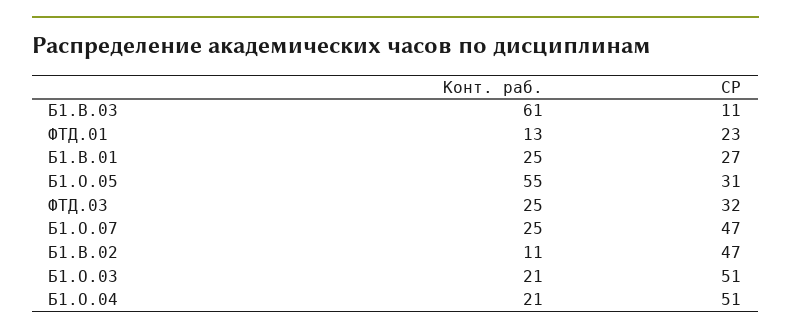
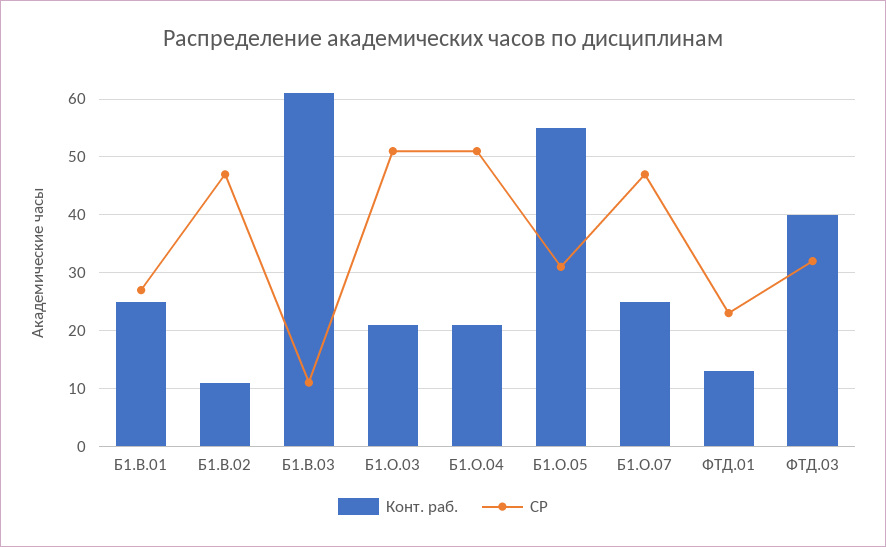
  {
    "Конт. раб.": {
      "Б1.В.03": 61,
      "ФТД.01": 13,
      "Б1.В.01": 25,
      "Б1.О.05": 55,
-     "ФТД.03": 25,
+     "ФТД.03": 40,
      "Б1.О.07": 25,
      "Б1.В.02": 11,
      "Б1.О.03": 21,
      "Б1.О.04": 21
    },
    "СР": {
      "Б1.В.03": 11,
      "ФТД.01": 23,
      "Б1.В.01": 27,
      "Б1.О.05": 31,
      "ФТД.03": 32,
      "Б1.О.07": 47,
      "Б1.В.02": 47,
      "Б1.О.03": 51,
      "Б1.О.04": 51
    }
  }

